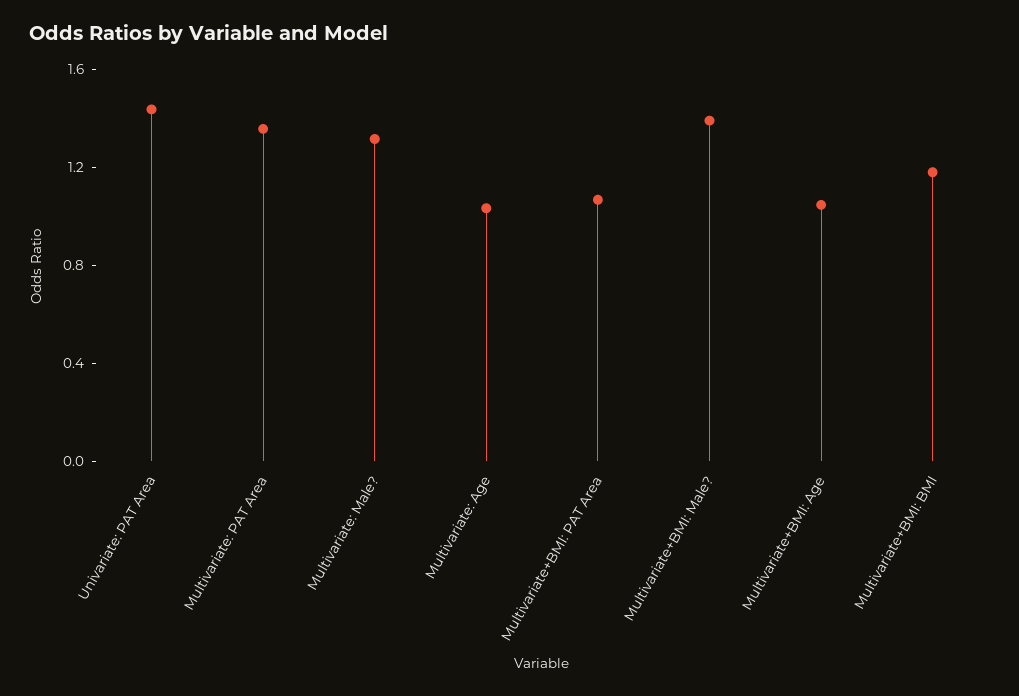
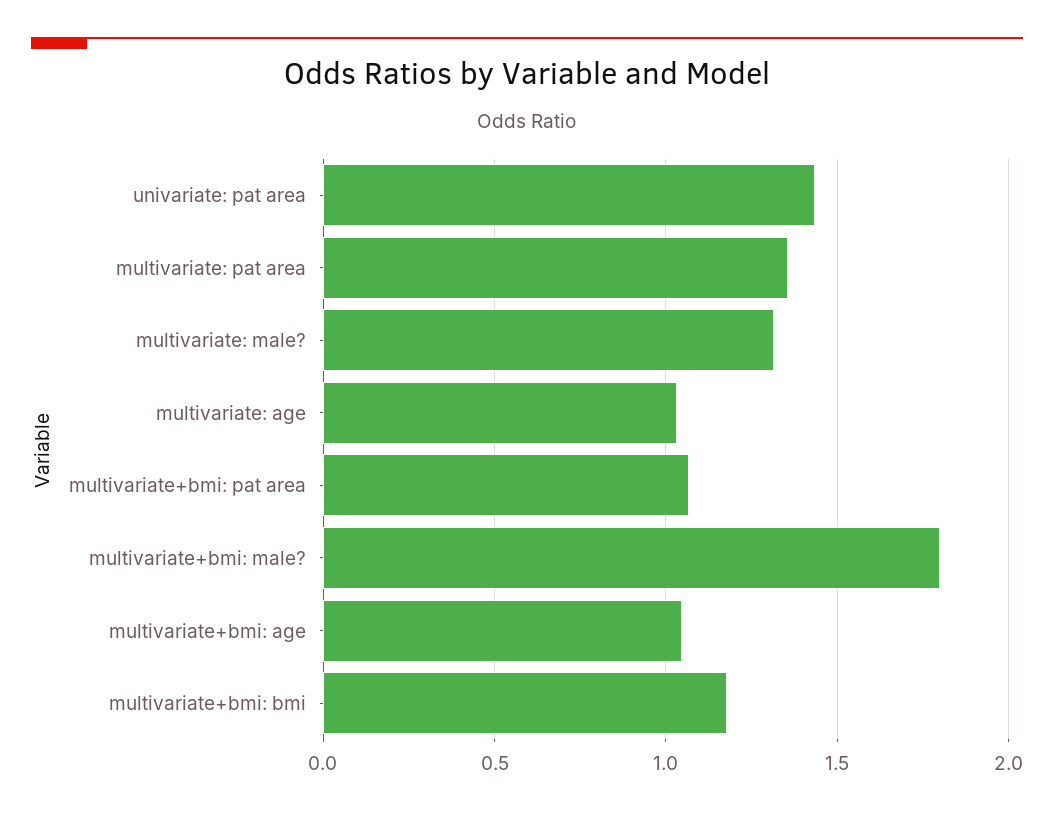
  {
    "Univariate: PAT Area": 1.45,
    "Multivariate: PAT Area": 1.35,
    "Multivariate: Male?": 1.3,
    "Multivariate: Age": 1.05,
    "Multivariate+BMI: PAT Area": 1.05,
-   "Multivariate+BMI: Male?": 1.4,
+   "Multivariate+BMI: Male?": 1.8,
    "Multivariate+BMI: Age": 1.05,
    "Multivariate+BMI: BMI": 1.2
  }

